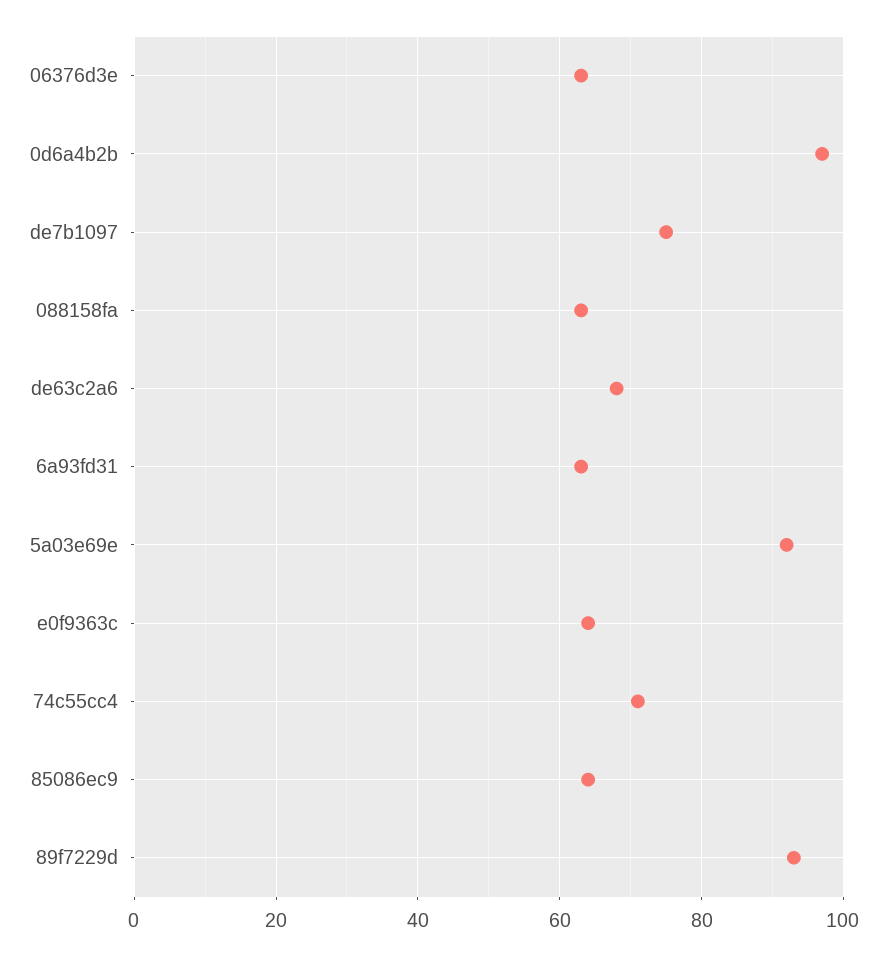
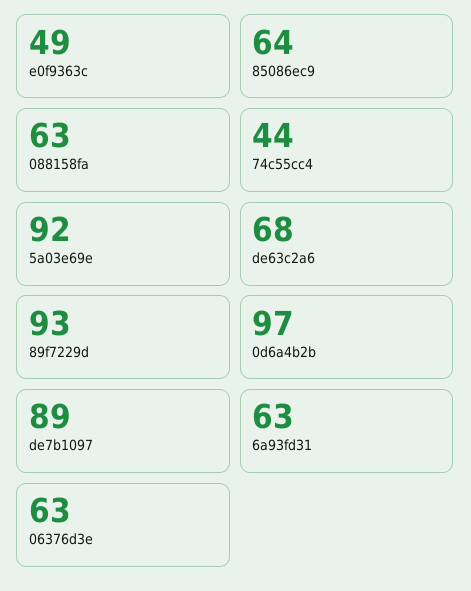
  {
    "06376d3e": 63,
    "0d6a4b2b": 97,
-   "de7b1097": 75,
+   "de7b1097": 89,
    "088158fa": 63,
    "de63c2a6": 68,
    "6a93fd31": 63,
    "5a03e69e": 92,
-   "e0f9363c": 65,
+   "e0f9363c": 49,
-   "74c55cc4": 70,
+   "74c55cc4": 44,
    "85086ec9": 64,
    "89f7229d": 93
  }

